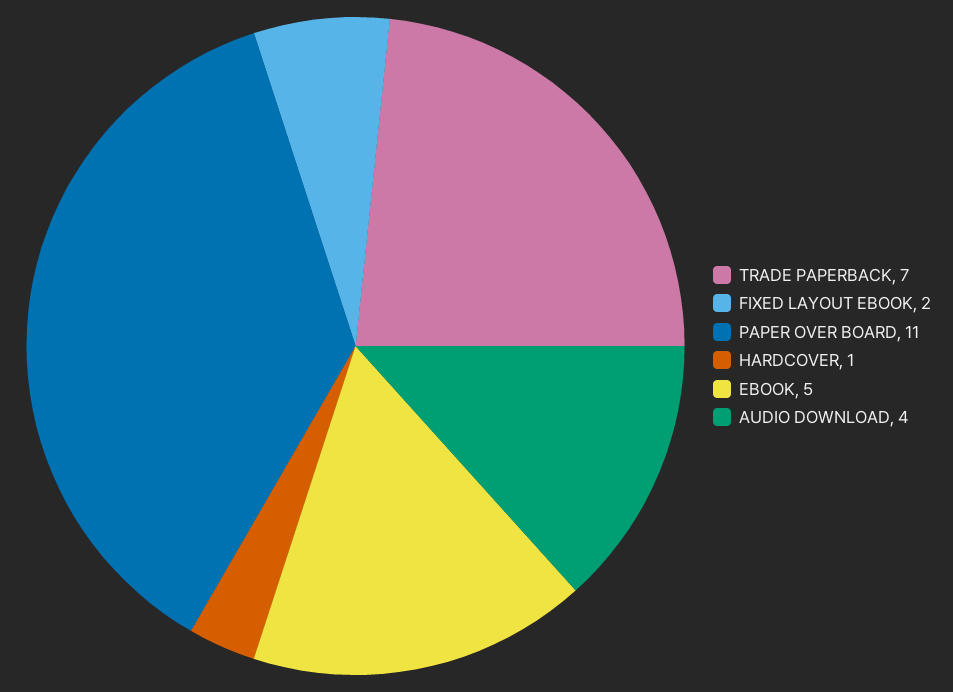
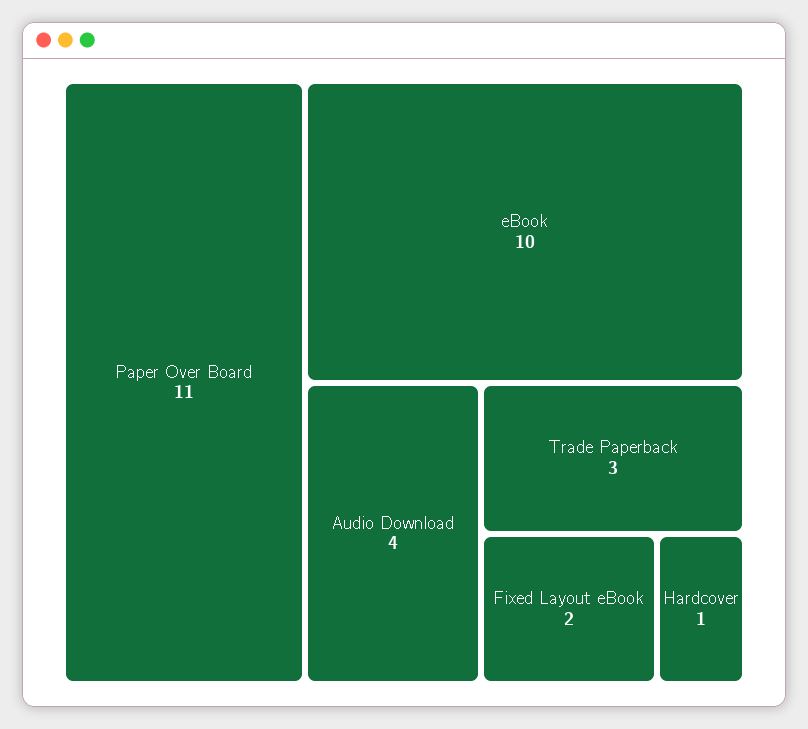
  {
-   "TRADE PAPERBACK": 7,
+   "TRADE PAPERBACK": 3,
    "FIXED LAYOUT EBOOK": 2,
    "PAPER OVER BOARD": 11,
    "HARDCOVER": 1,
-   "EBOOK": 5,
+   "EBOOK": 10,
    "AUDIO DOWNLOAD": 4
  }

